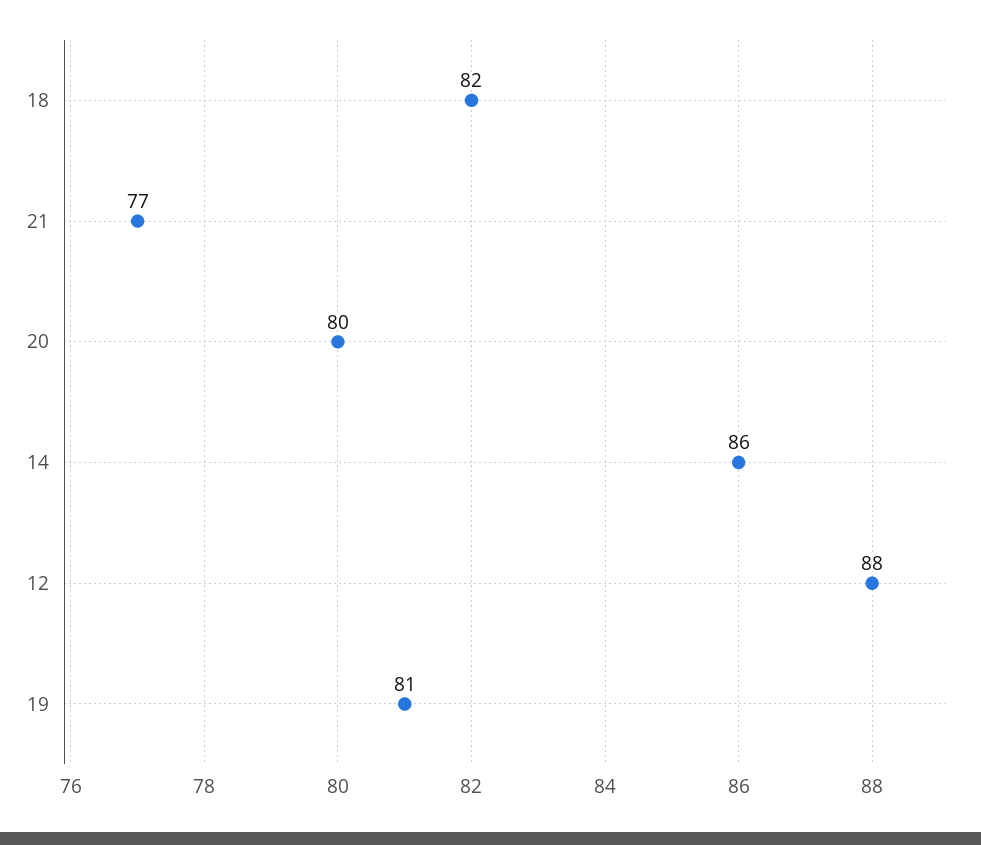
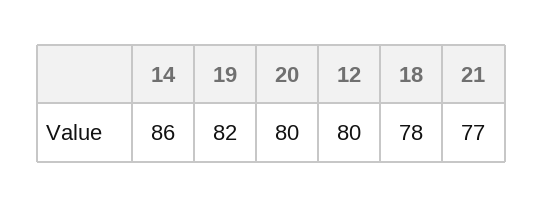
  {
-   "18": 82,
+   "18": 78,
    "21": 77,
    "20": 80,
    "14": 86,
-   "12": 88,
+   "12": 80,
-   "19": 81
+   "19": 82
  }

